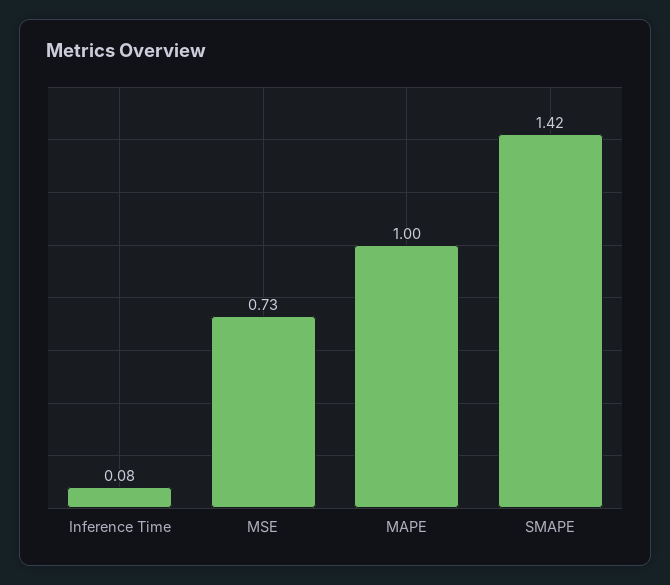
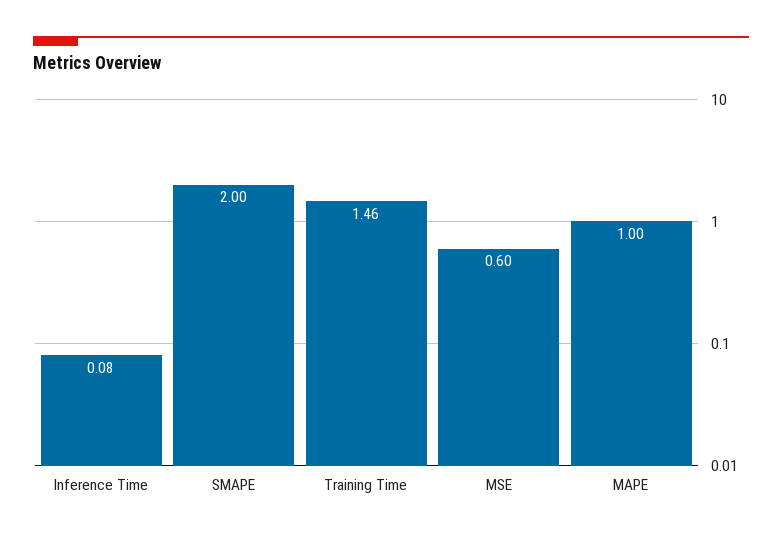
  {
    "Inference Time": 0.08,
-   "MSE": 0.73,
+   "MSE": 0.6,
    "MAPE": 1,
-   "SMAPE": 1.42
+   "SMAPE": 2,
+   "Training Time": 1.46
  }

